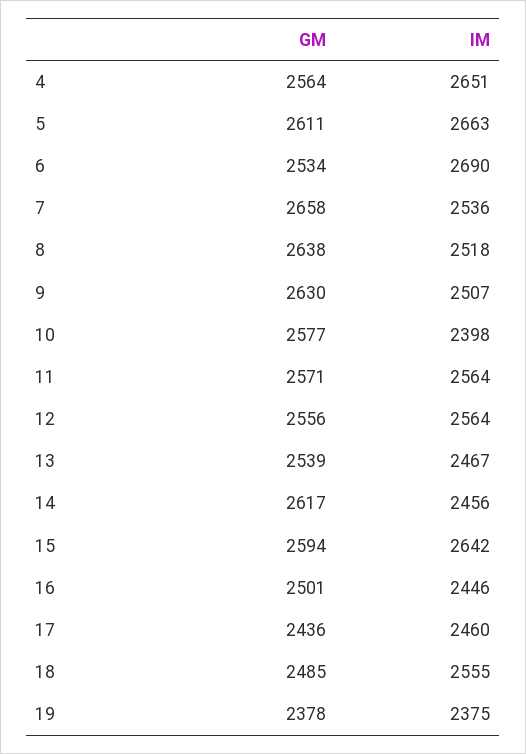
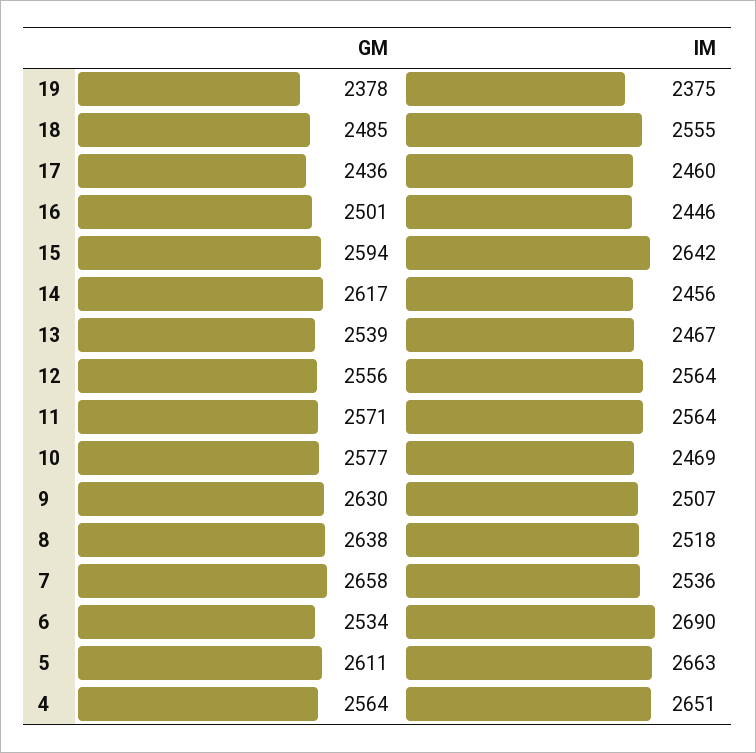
  {
    "GM": {
      "4": 2564,
      "5": 2611,
      "6": 2534,
      "7": 2658,
      "8": 2638,
      "9": 2630,
      "10": 2577,
      "11": 2571,
      "12": 2556,
      "13": 2539,
      "14": 2617,
      "15": 2594,
      "16": 2501,
      "17": 2436,
      "18": 2485,
      "19": 2378
    },
    "IM": {
      "4": 2651,
      "5": 2663,
      "6": 2690,
      "7": 2536,
      "8": 2518,
      "9": 2507,
-     "10": 2398,
+     "10": 2469,
      "11": 2564,
      "12": 2564,
      "13": 2467,
      "14": 2456,
      "15": 2642,
      "16": 2446,
      "17": 2460,
      "18": 2555,
      "19": 2375
    }
  }

